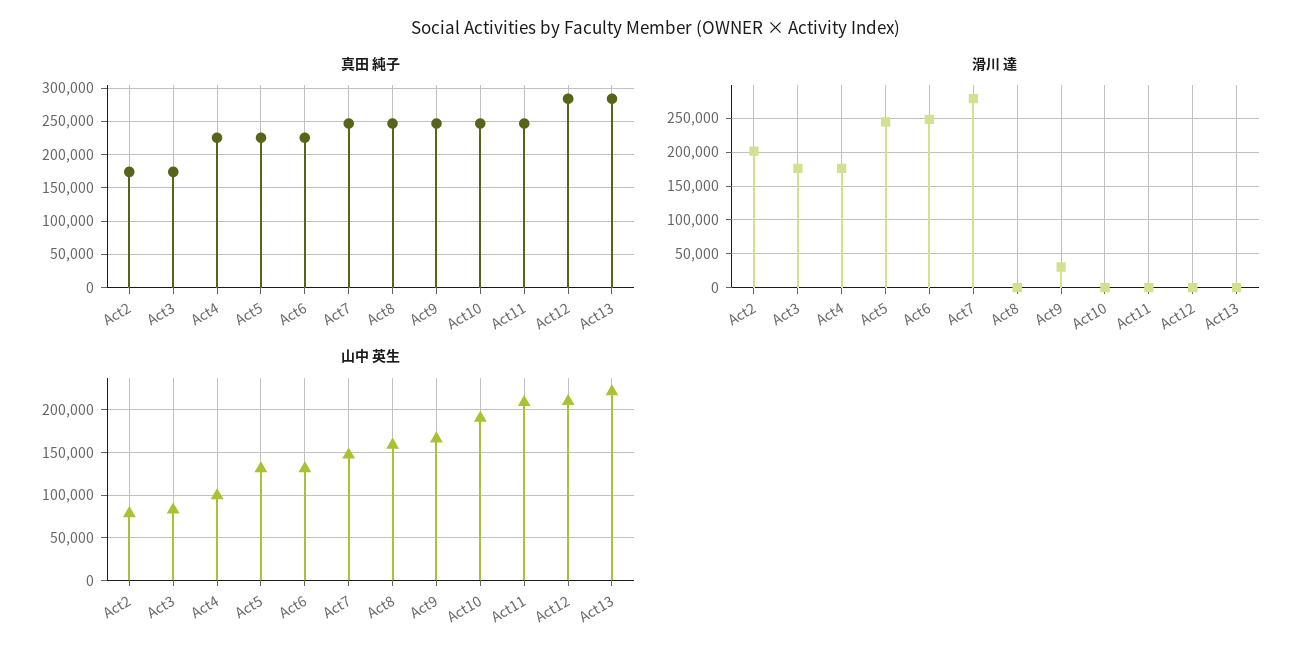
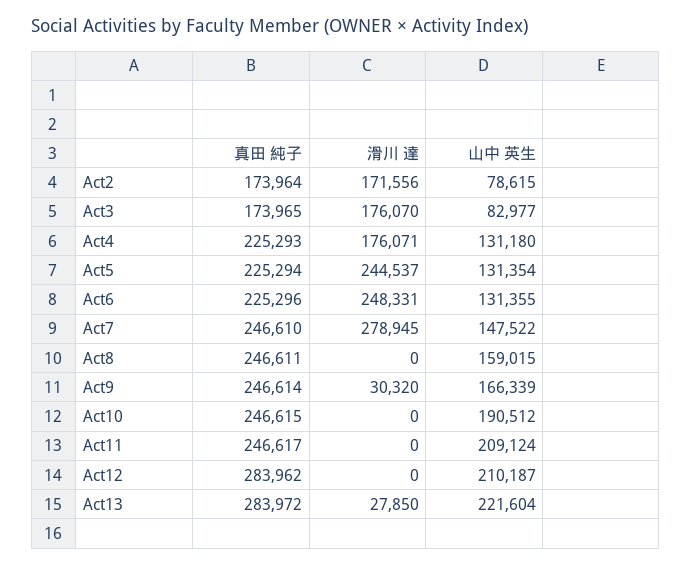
  {
    "真田 純子": {
      "Act2": 173964,
      "Act3": 173965,
      "Act4": 225293,
      "Act5": 225294,
      "Act6": 225296,
      "Act7": 246610,
      "Act8": 246611,
      "Act9": 246614,
      "Act10": 246615,
      "Act11": 246617,
      "Act12": 283962,
      "Act13": 283972
    },
    "滑川 達": {
-     "Act2": 200000,
+     "Act2": 171556,
      "Act3": 176070,
      "Act4": 176071,
      "Act5": 244537,
      "Act6": 248331,
      "Act7": 278945,
      "Act8": 0,
      "Act9": 30320,
      "Act10": 0,
      "Act11": 0,
      "Act12": 0,
-     "Act13": 0
+     "Act13": 27850
    },
    "山中 英生": {
      "Act2": 78615,
      "Act3": 82977,
-     "Act4": 100000,
+     "Act4": 131180,
      "Act5": 131354,
      "Act6": 131355,
      "Act7": 147522,
      "Act8": 159015,
      "Act9": 166339,
      "Act10": 190512,
      "Act11": 209124,
      "Act12": 210187,
      "Act13": 221604
    }
  }

